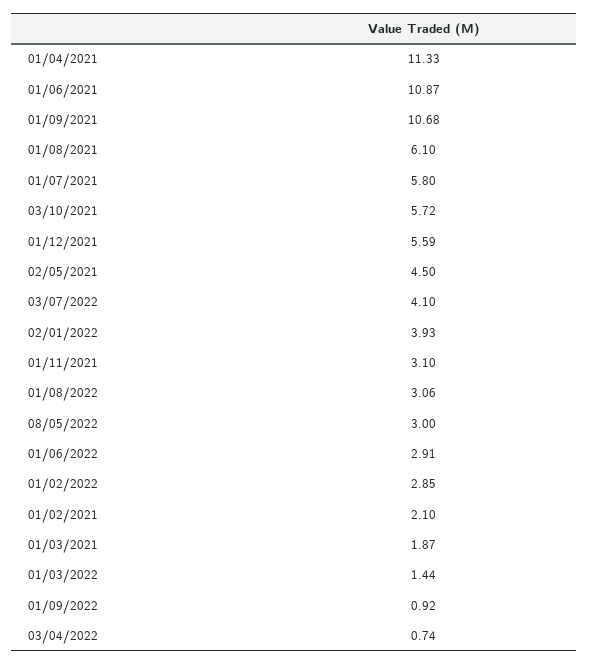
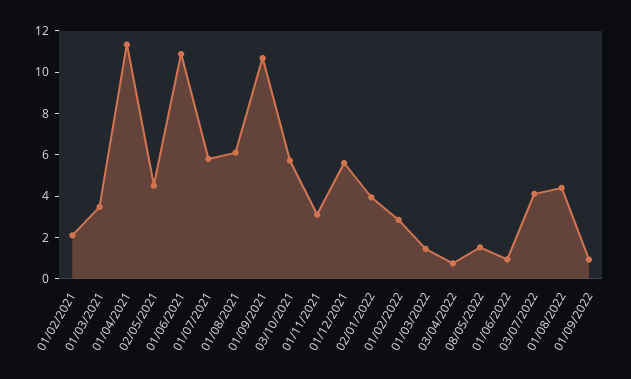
  {
    "01/04/2021": 11.33,
    "01/06/2021": 10.87,
    "01/09/2021": 10.68,
    "01/08/2021": 6.1,
    "01/07/2021": 5.8,
    "03/10/2021": 5.72,
    "01/12/2021": 5.59,
    "02/05/2021": 4.5,
    "03/07/2022": 4.1,
    "02/01/2022": 3.93,
    "01/11/2021": 3.1,
-   "01/08/2022": 3.06,
+   "01/08/2022": 4.5,
-   "08/05/2022": 3,
+   "08/05/2022": 1.5,
-   "01/06/2022": 2.91,
+   "01/06/2022": 1,
    "01/02/2022": 2.85,
    "01/02/2021": 2.1,
-   "01/03/2021": 1.87,
+   "01/03/2021": 3.5,
    "01/03/2022": 1.44,
    "01/09/2022": 0.92,
    "03/04/2022": 0.74
  }

